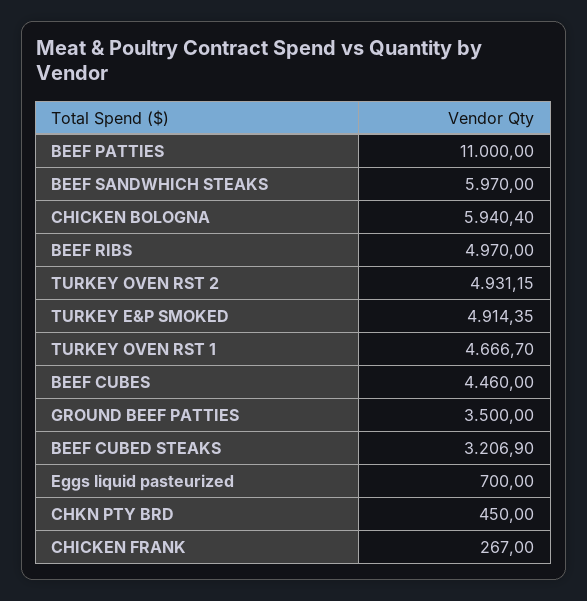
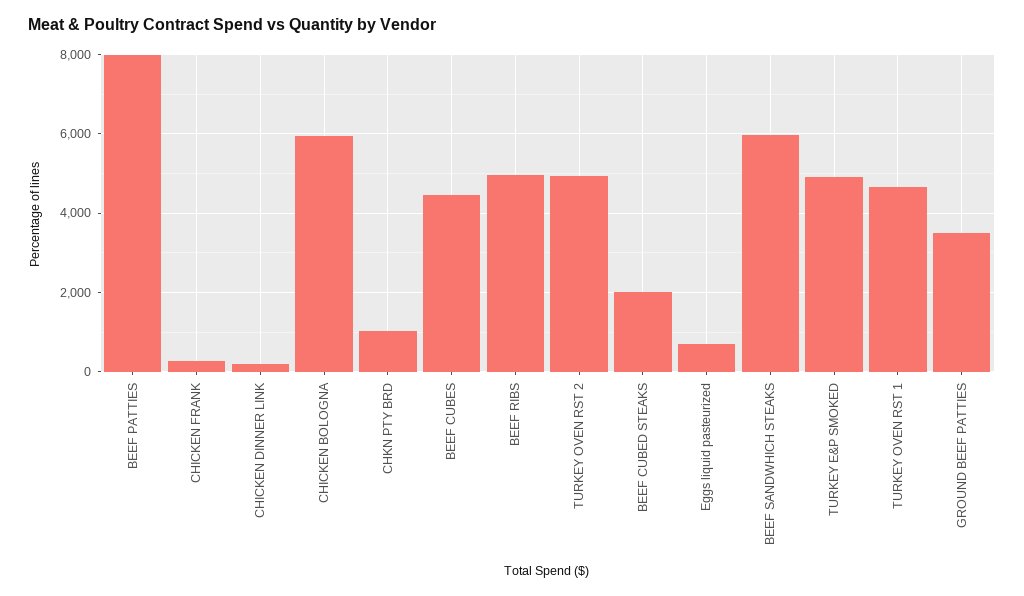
  {
-   "BEEF PATTIES": 11000,
+   "BEEF PATTIES": 8000,
    "BEEF SANDWHICH STEAKS": 5970,
    "CHICKEN BOLOGNA": 5940.4,
    "BEEF RIBS": 4970,
    "TURKEY OVEN RST 2": 4931.15,
    "TURKEY E&P SMOKED": 4914.35,
    "TURKEY OVEN RST 1": 4666.7,
    "BEEF CUBES": 4460,
    "GROUND BEEF PATTIES": 3500,
-   "BEEF CUBED STEAKS": 3206.9,
+   "BEEF CUBED STEAKS": 2000,
    "Eggs liquid pasteurized": 700,
-   "CHKN PTY BRD": 450,
+   "CHKN PTY BRD": 1000,
-   "CHICKEN FRANK": 267
+   "CHICKEN FRANK": 267,
+   "CHICKEN DINNER LINK": 200
  }

